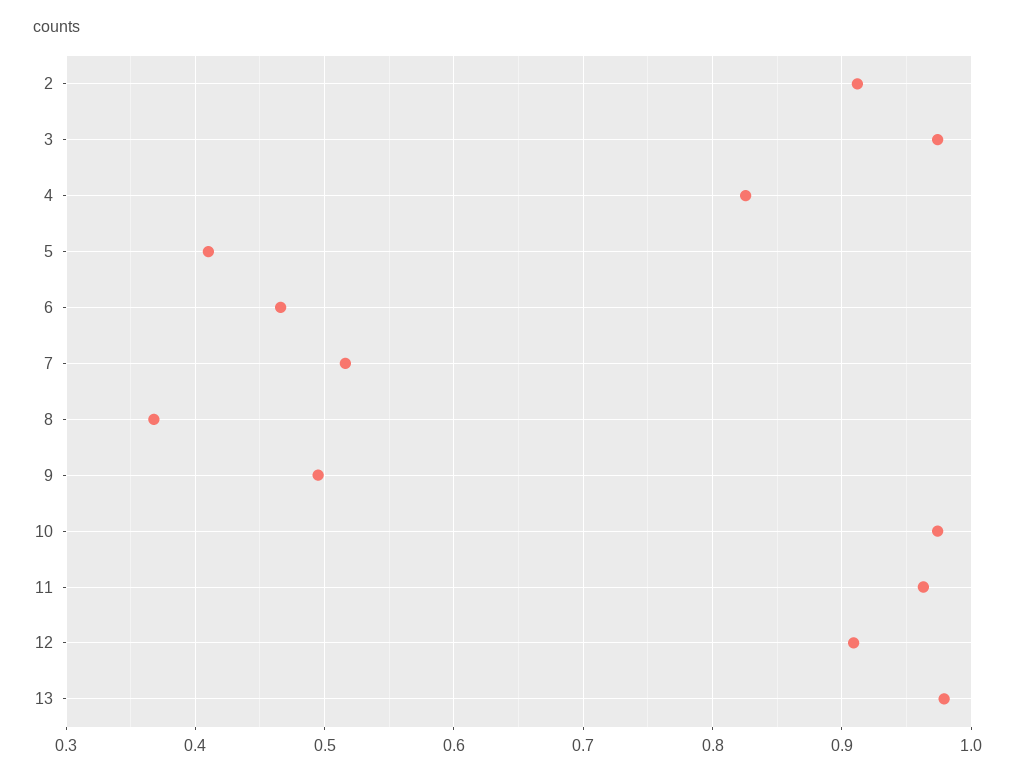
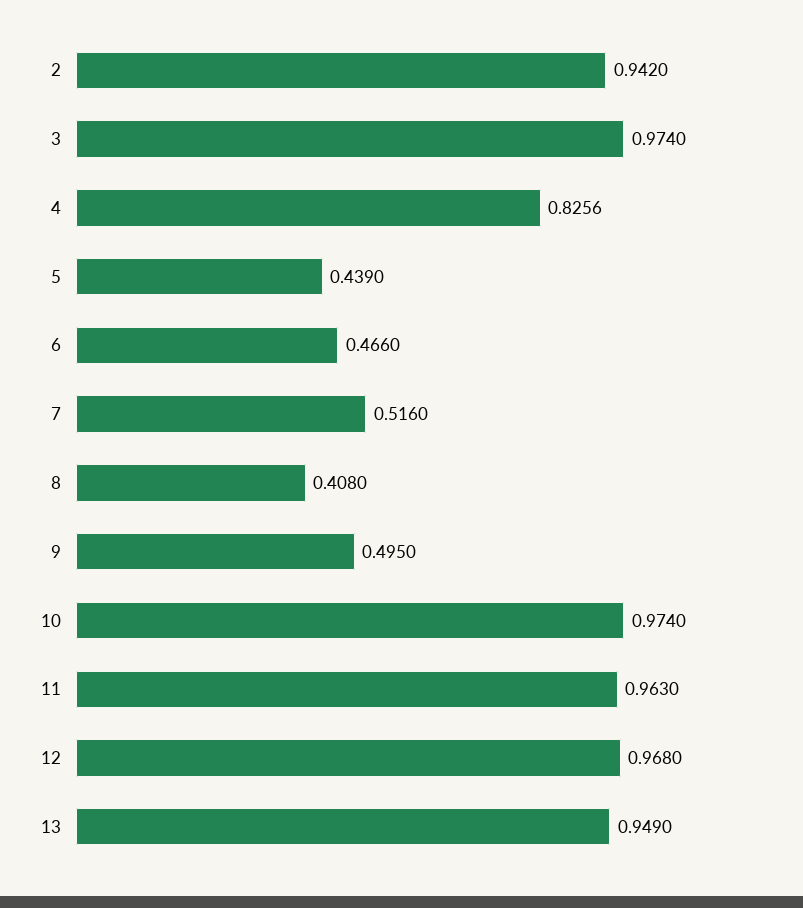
  {
-   "2": 0.91,
+   "2": 0.942,
    "3": 0.974,
    "4": 0.8256,
-   "5": 0.41,
+   "5": 0.439,
    "6": 0.466,
    "7": 0.516,
-   "8": 0.37,
+   "8": 0.408,
    "9": 0.495,
    "10": 0.974,
    "11": 0.963,
-   "12": 0.91,
+   "12": 0.968,
-   "13": 0.98
+   "13": 0.949
  }

